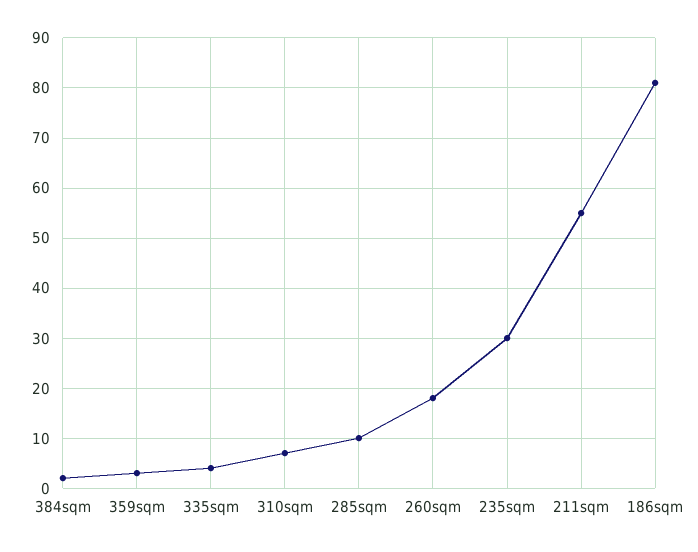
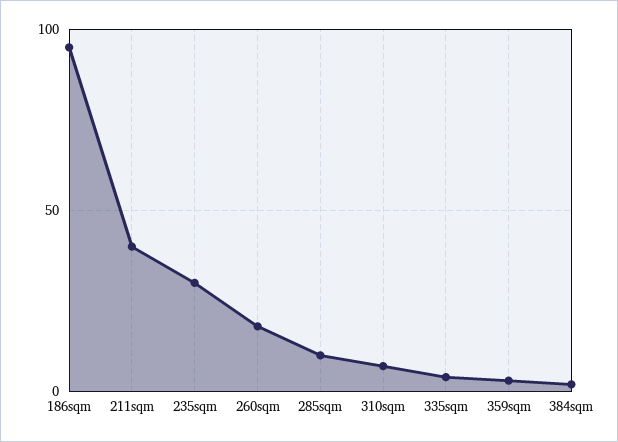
  {
    "384sqm": 0,
    "359sqm": 5,
    "335sqm": 5,
    "310sqm": 5,
    "285sqm": 10,
    "260sqm": 20,
    "235sqm": 30,
-   "211sqm": 55,
+   "211sqm": 40,
-   "186sqm": 80
+   "186sqm": 95
  }

